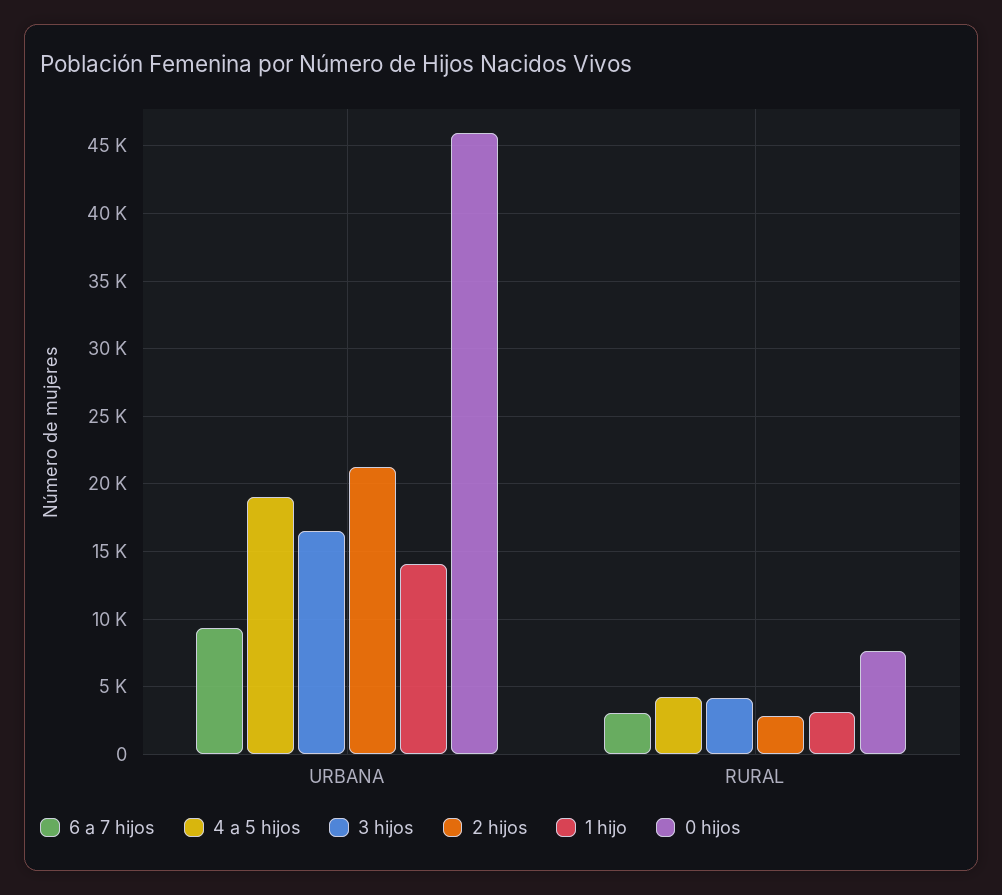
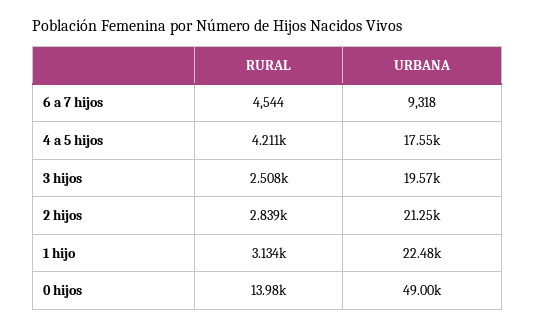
  {
    "6 a 7 hijos": {
      "URBANA": 9318,
-     "RURAL": 3000
+     "RURAL": 4544
    },
    "4 a 5 hijos": {
-     "URBANA": 19000,
+     "URBANA": 17550,
      "RURAL": 4211
    },
    "3 hijos": {
-     "URBANA": 16500,
+     "URBANA": 19570,
-     "RURAL": 4000
+     "RURAL": 2508
    },
    "2 hijos": {
      "URBANA": 21250,
      "RURAL": 2839
    },
    "1 hijo": {
-     "URBANA": 14000,
+     "URBANA": 22480,
      "RURAL": 3134
    },
    "0 hijos": {
-     "URBANA": 46000,
+     "URBANA": 49000,
-     "RURAL": 7500
+     "RURAL": 13980
    }
  }

